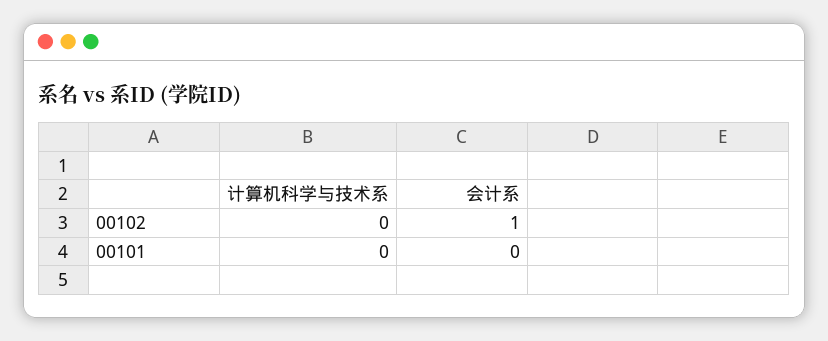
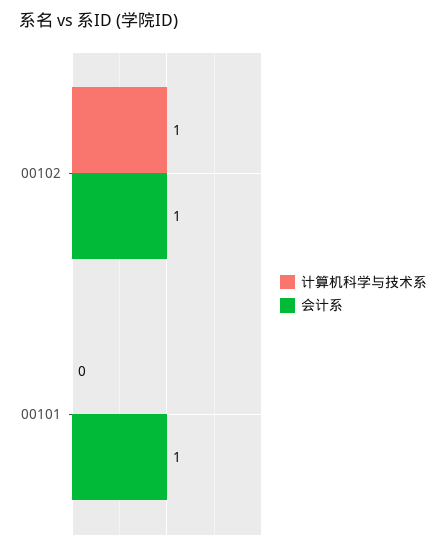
  {
    "计算机科学与技术系": {
-     "00102": 0,
+     "00102": 1,
      "00101": 0
    },
    "会计系": {
      "00102": 1,
-     "00101": 0
+     "00101": 1
    }
  }

